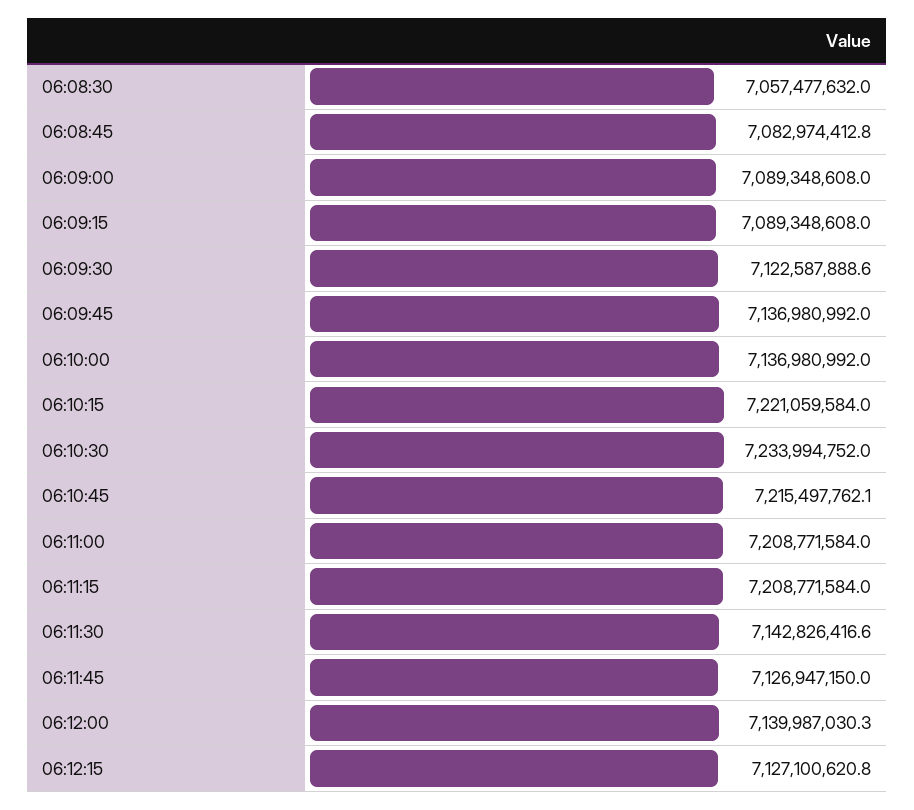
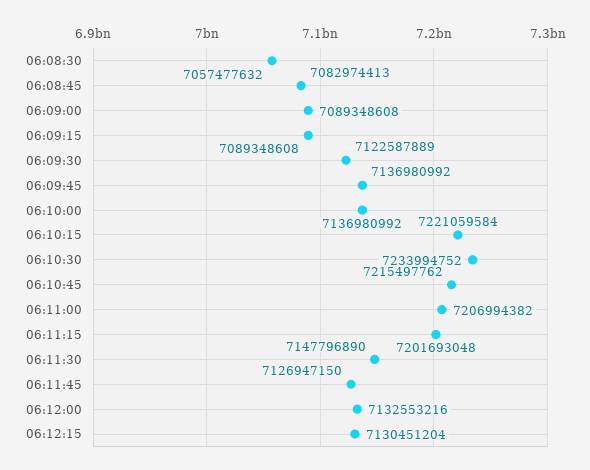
  {
    "06:08:30": 7057477632,
    "06:08:45": 7082974412.8,
    "06:09:00": 7089348608,
    "06:09:15": 7089348608,
    "06:09:30": 7122587888.6,
    "06:09:45": 7136980992,
    "06:10:00": 7136980992,
    "06:10:15": 7221059584,
    "06:10:30": 7233994752,
    "06:10:45": 7215497762.1,
-   "06:11:00": 7208771584,
+   "06:11:00": 7206994382,
-   "06:11:15": 7208771584,
+   "06:11:15": 7201693048,
-   "06:11:30": 7142826416.6,
+   "06:11:30": 7147796890,
    "06:11:45": 7126947150,
-   "06:12:00": 7139987030.3,
+   "06:12:00": 7132553216,
-   "06:12:15": 7127100620.8
+   "06:12:15": 7130451204
  }

